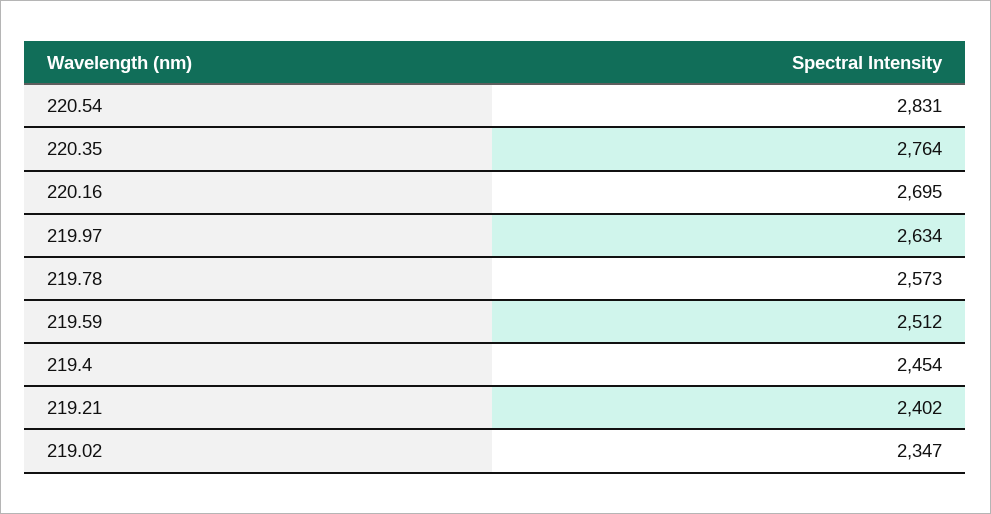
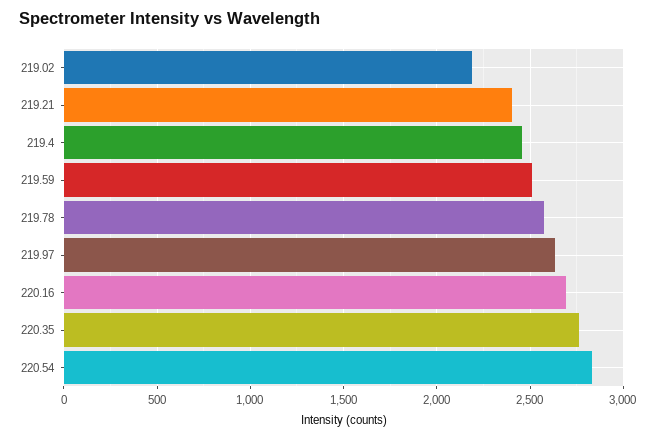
  {
    "220.54": 2831,
    "220.35": 2764,
    "220.16": 2695,
    "219.97": 2634,
    "219.78": 2573,
    "219.59": 2512,
    "219.4": 2454,
    "219.21": 2402,
-   "219.02": 2347
+   "219.02": 2200
  }

